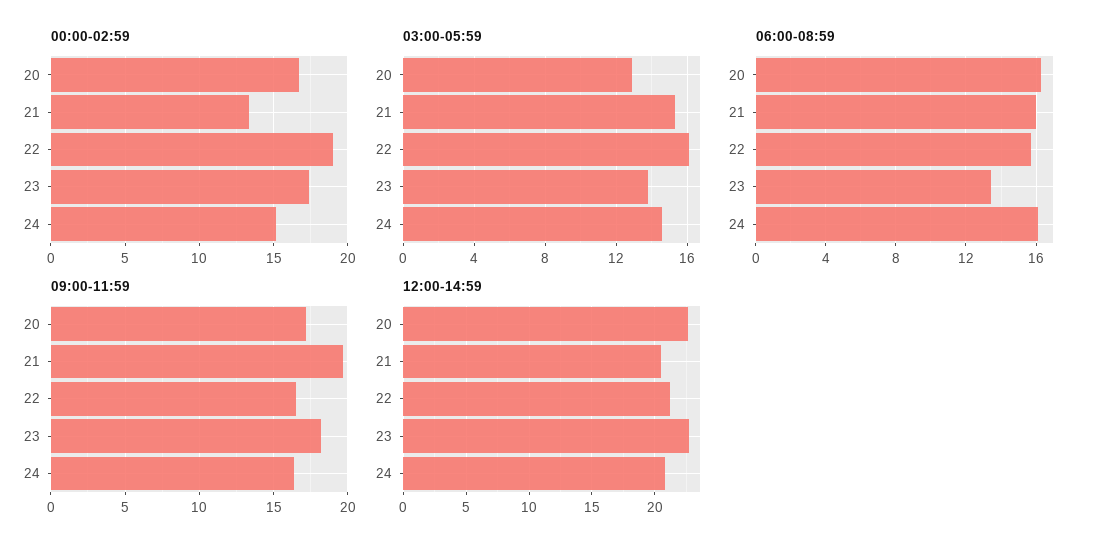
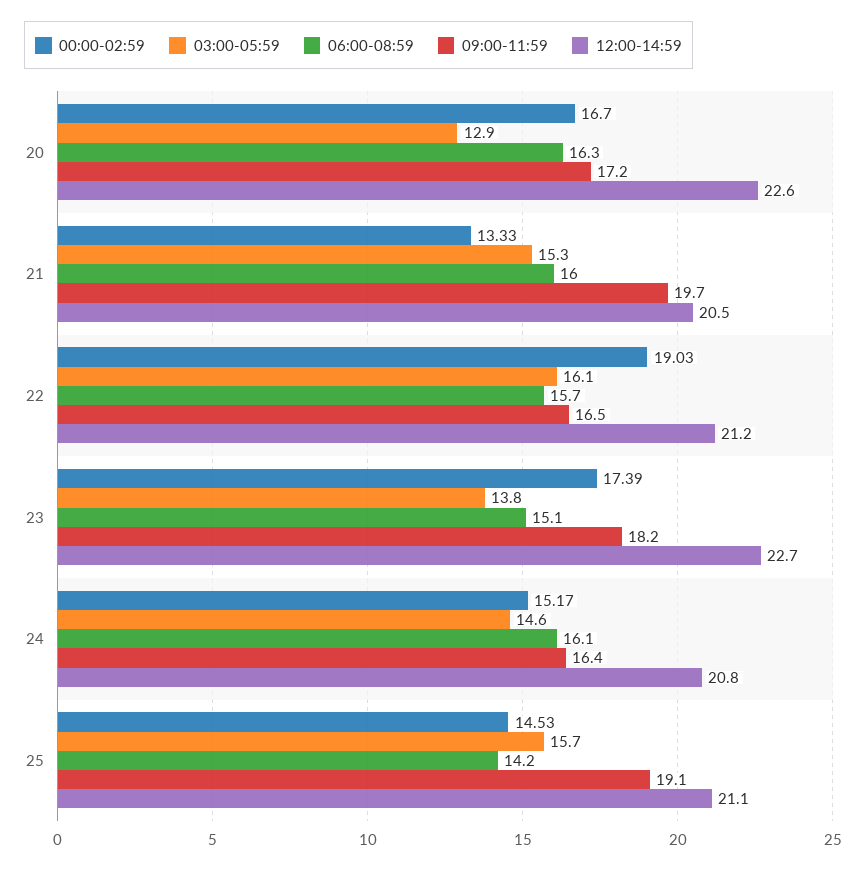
  {
    "00:00-02:59": {
      "20": 16.7,
      "21": 13.33,
      "22": 19.03,
      "23": 17.39,
-     "24": 15.17
+     "24": 15.17,
+     "25": 14.53
    },
    "03:00-05:59": {
      "20": 12.9,
      "21": 15.3,
      "22": 16.1,
      "23": 13.8,
-     "24": 14.6
+     "24": 14.6,
+     "25": 15.7
    },
    "06:00-08:59": {
      "20": 16.3,
      "21": 16,
      "22": 15.7,
-     "23": 13.5,
+     "23": 15.1,
-     "24": 16.1
+     "24": 16.1,
+     "25": 14.2
    },
    "09:00-11:59": {
      "20": 17.2,
      "21": 19.7,
      "22": 16.5,
      "23": 18.2,
-     "24": 16.4
+     "24": 16.4,
+     "25": 19.1
    },
    "12:00-14:59": {
      "20": 22.6,
      "21": 20.5,
      "22": 21.2,
      "23": 22.7,
-     "24": 20.8
+     "24": 20.8,
+     "25": 21.1
    }
  }

